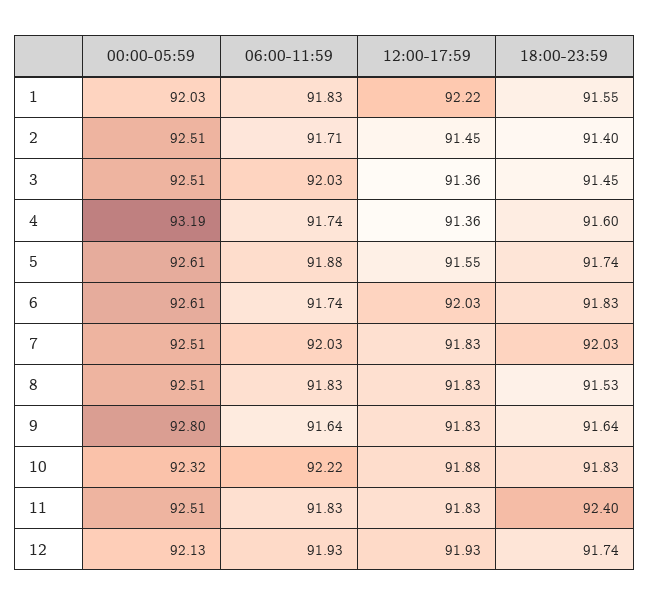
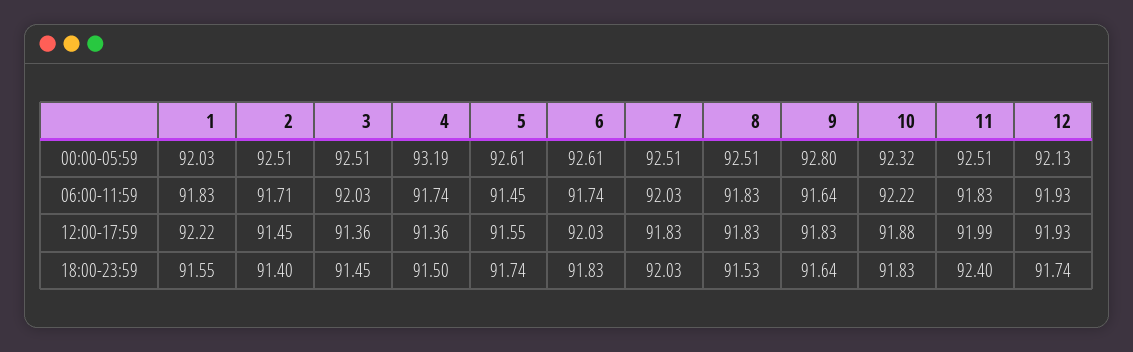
  {
    "00:00-05:59": {
      "1": 92.03,
      "2": 92.51,
      "3": 92.51,
      "4": 93.19,
      "5": 92.61,
      "6": 92.61,
      "7": 92.51,
      "8": 92.51,
      "9": 92.8,
      "10": 92.32,
      "11": 92.51,
      "12": 92.13
    },
    "06:00-11:59": {
      "1": 91.83,
      "2": 91.71,
      "3": 92.03,
      "4": 91.74,
-     "5": 91.88,
+     "5": 91.45,
      "6": 91.74,
      "7": 92.03,
      "8": 91.83,
      "9": 91.64,
      "10": 92.22,
      "11": 91.83,
      "12": 91.93
    },
    "12:00-17:59": {
      "1": 92.22,
      "2": 91.45,
      "3": 91.36,
      "4": 91.36,
      "5": 91.55,
      "6": 92.03,
      "7": 91.83,
      "8": 91.83,
      "9": 91.83,
      "10": 91.88,
-     "11": 91.83,
+     "11": 91.99,
      "12": 91.93
    },
    "18:00-23:59": {
      "1": 91.55,
      "2": 91.4,
      "3": 91.45,
-     "4": 91.6,
+     "4": 91.5,
      "5": 91.74,
      "6": 91.83,
      "7": 92.03,
      "8": 91.53,
      "9": 91.64,
      "10": 91.83,
      "11": 92.4,
      "12": 91.74
    }
  }

